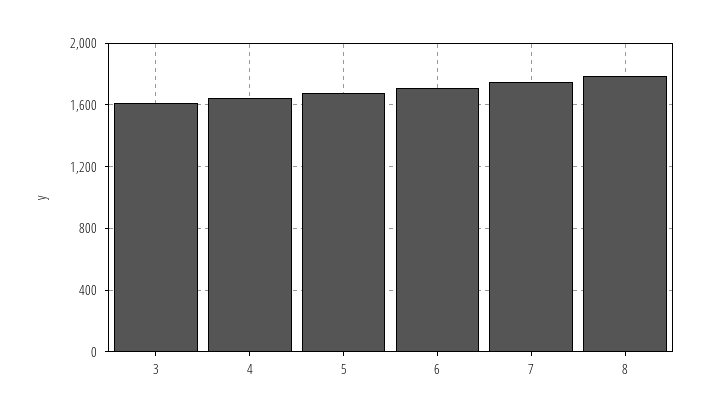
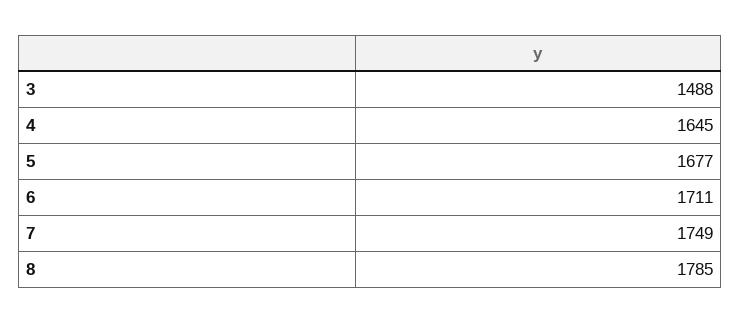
  {
-   "3": 1600,
+   "3": 1488,
    "4": 1645,
    "5": 1677,
    "6": 1711,
    "7": 1749,
    "8": 1785
  }

